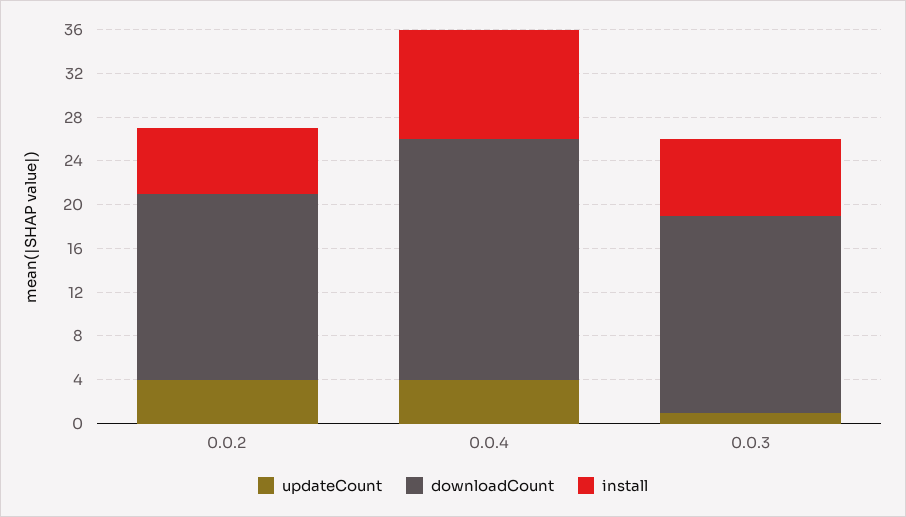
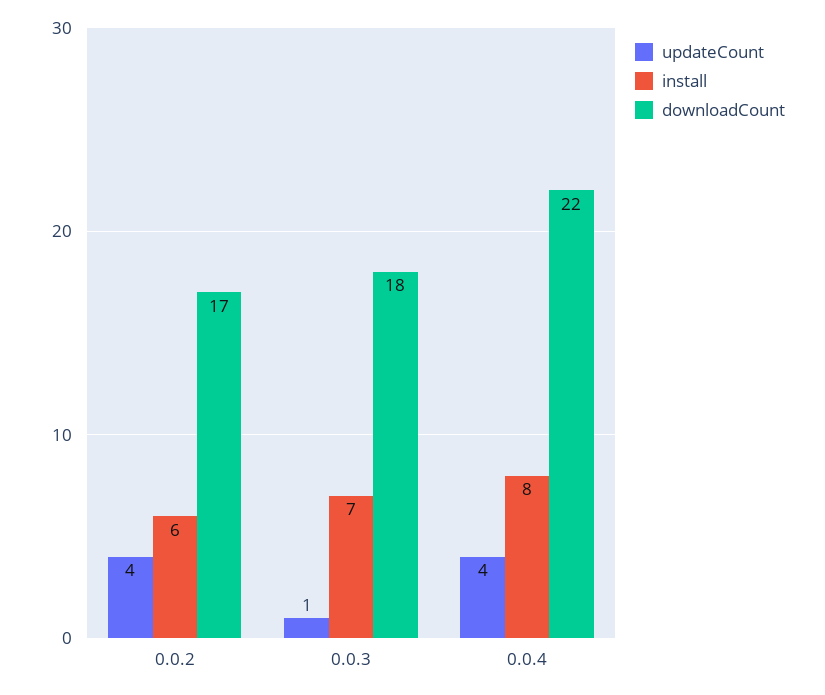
  {
    "updateCount": {
      "0.0.2": 4,
      "0.0.4": 4,
      "0.0.3": 1
    },
    "downloadCount": {
      "0.0.2": 17,
      "0.0.4": 22,
      "0.0.3": 18
    },
    "install": {
      "0.0.2": 6,
-     "0.0.4": 10,
+     "0.0.4": 8,
      "0.0.3": 7
    }
  }

